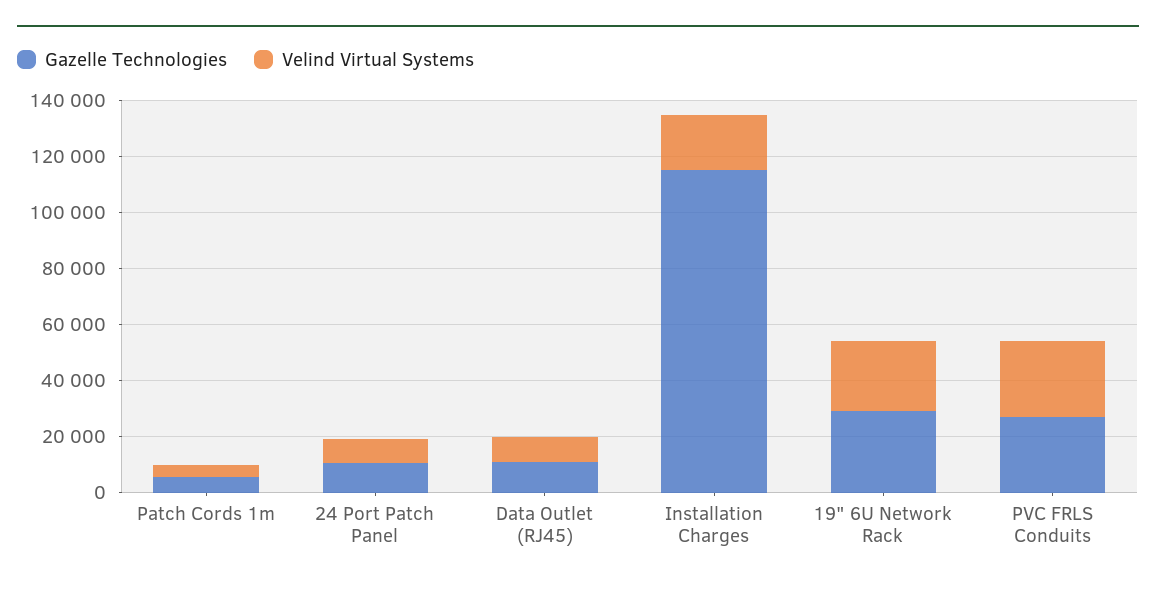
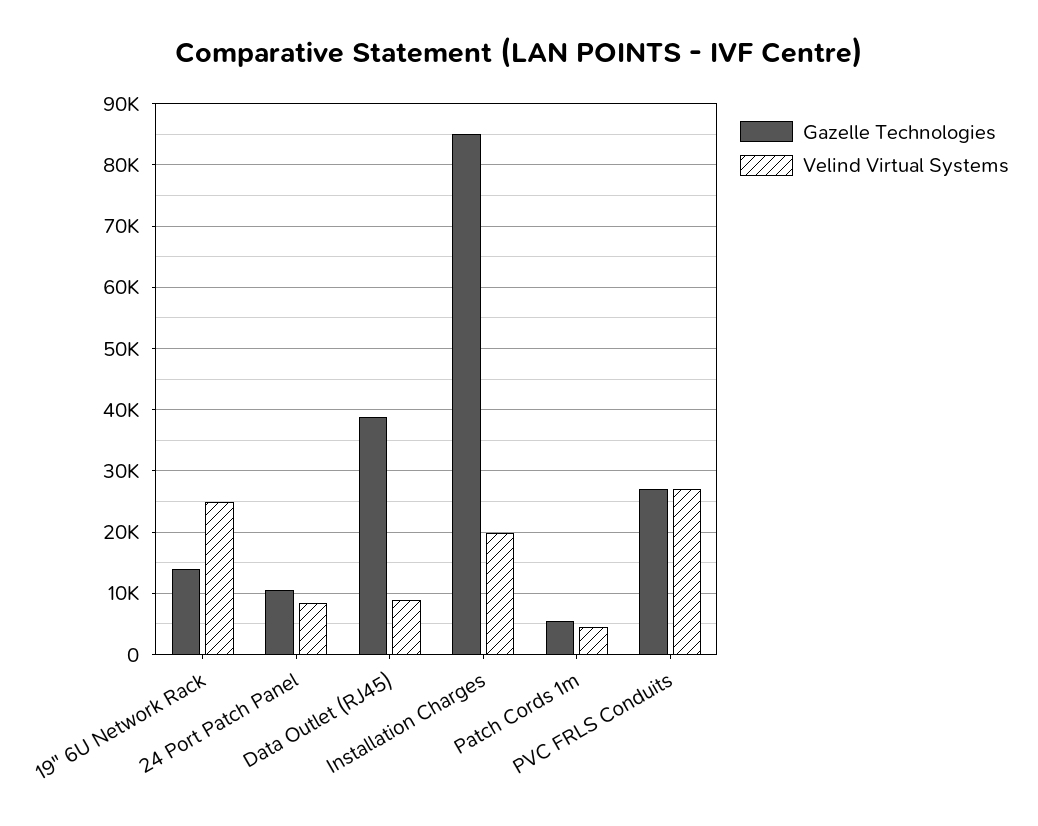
  {
    "Gazelle Technologies": {
      "Patch Cords 1m": 6000,
      "24 Port Patch Panel": 11000,
-     "Data Outlet (RJ45)": 10000,
+     "Data Outlet (RJ45)": 39000,
-     "Installation Charges": 115000,
+     "Installation Charges": 85000,
-     "19\" 6U Network Rack": 30000,
+     "19\" 6U Network Rack": 14000,
      "PVC FRLS Conduits": 27000
    },
    "Velind Virtual Systems": {
      "Patch Cords 1m": 5000,
      "24 Port Patch Panel": 9000,
      "Data Outlet (RJ45)": 9000,
      "Installation Charges": 20000,
      "19\" 6U Network Rack": 25000,
      "PVC FRLS Conduits": 27000
    }
  }

